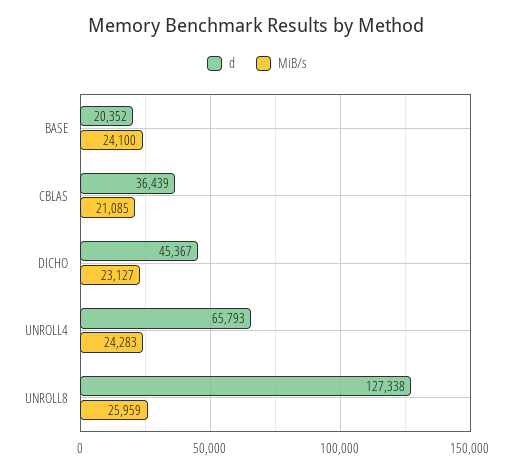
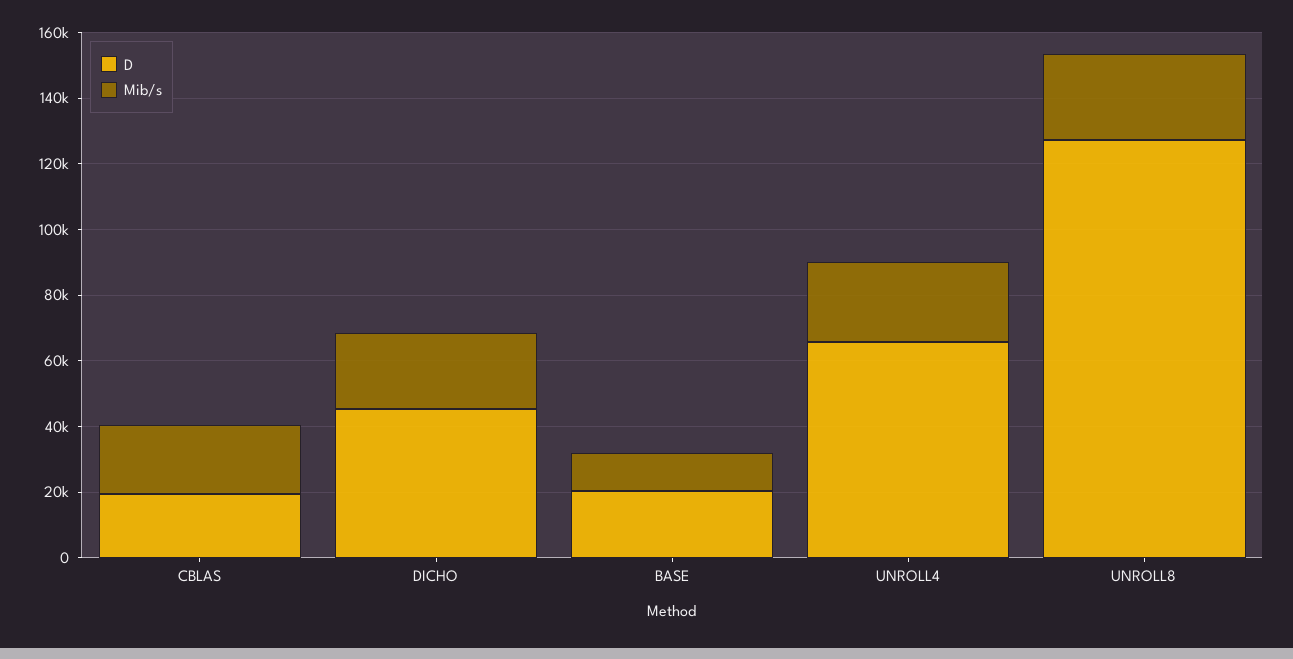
  {
    "d": {
      "BASE": 20352,
-     "CBLAS": 36439,
+     "CBLAS": 20000,
      "DICHO": 45367,
      "UNROLL4": 65793,
      "UNROLL8": 127338
    },
    "MiB/s": {
-     "BASE": 24100,
+     "BASE": 10000,
      "CBLAS": 21085,
      "DICHO": 23127,
      "UNROLL4": 24283,
      "UNROLL8": 25959
    }
  }

